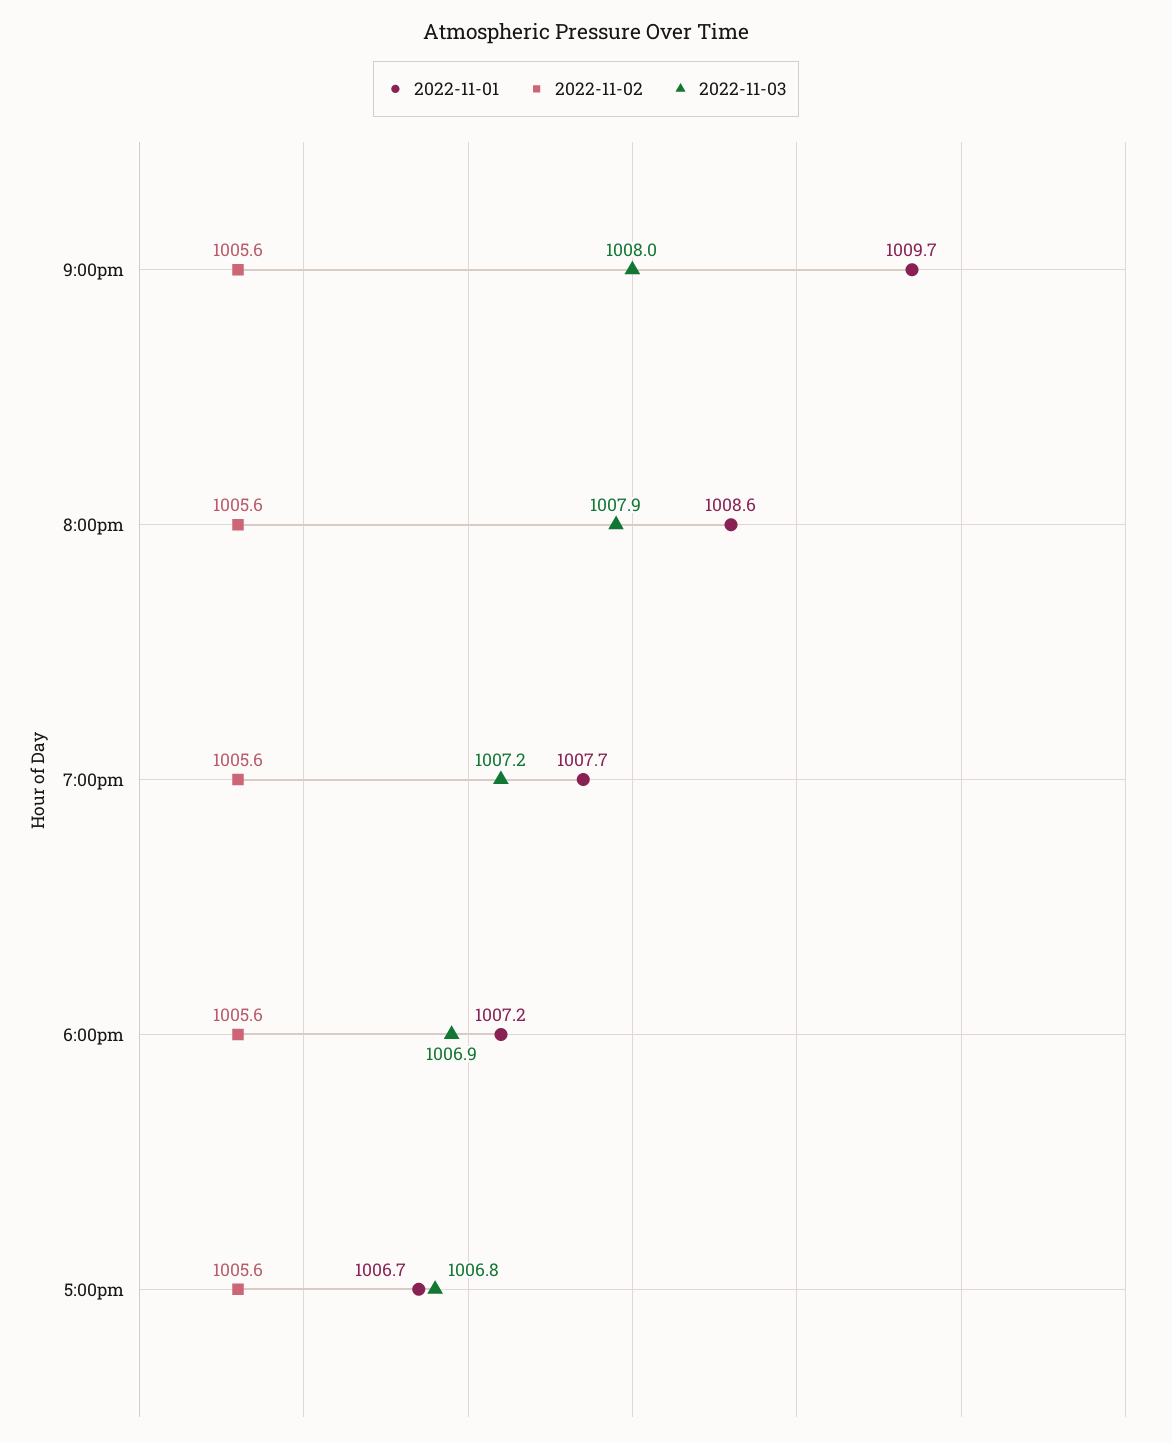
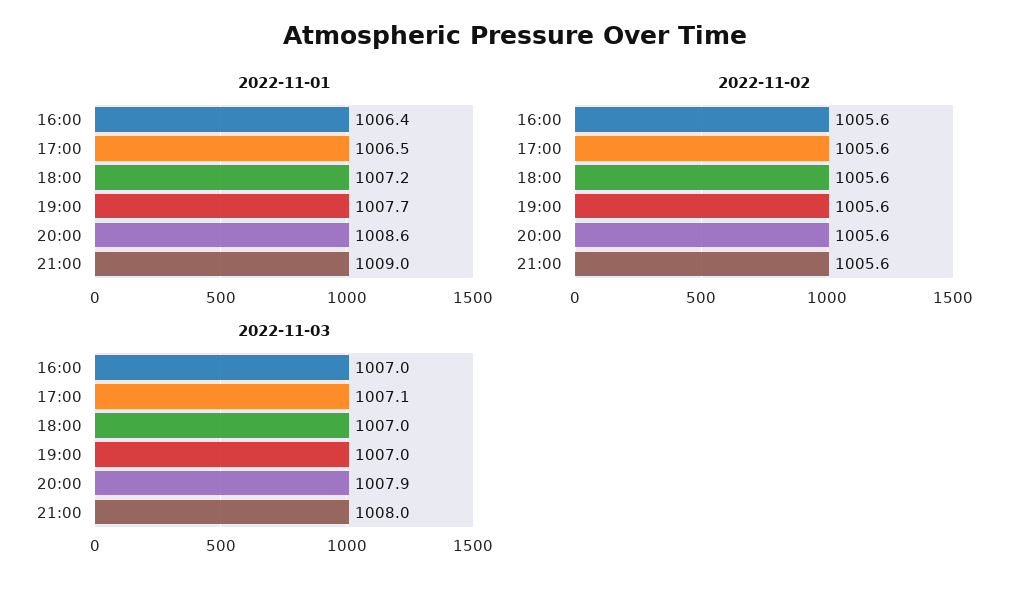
  {
    "2022-11-01": {
-     "9:00pm": 1009.7,
+     "9:00pm": 1009,
      "8:00pm": 1008.6,
      "7:00pm": 1007.7,
      "6:00pm": 1007.2,
-     "5:00pm": 1006.7
+     "5:00pm": 1006.5,
+     "16:00": 1006.4
    },
    "2022-11-02": {
      "9:00pm": 1005.6,
      "8:00pm": 1005.6,
      "7:00pm": 1005.6,
      "6:00pm": 1005.6,
-     "5:00pm": 1005.6
+     "5:00pm": 1005.6,
+     "16:00": 1005.6
    },
    "2022-11-03": {
      "9:00pm": 1008,
      "8:00pm": 1007.9,
-     "7:00pm": 1007.2,
+     "7:00pm": 1007,
-     "6:00pm": 1006.9,
+     "6:00pm": 1007,
-     "5:00pm": 1006.8
+     "5:00pm": 1007.1,
+     "16:00": 1007
    }
  }

